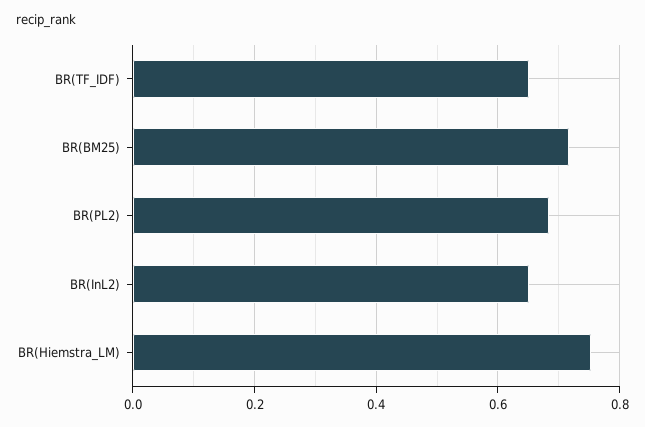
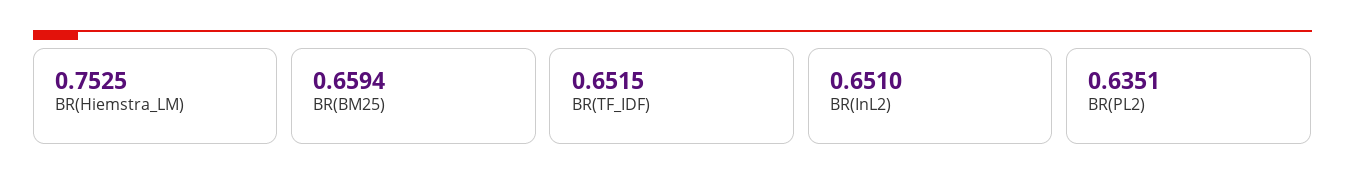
  {
    "BR(TF_IDF)": 0.6515,
-   "BR(BM25)": 0.72,
+   "BR(BM25)": 0.6594,
-   "BR(PL2)": 0.68,
+   "BR(PL2)": 0.6351,
    "BR(InL2)": 0.651,
    "BR(Hiemstra_LM)": 0.7525
  }

